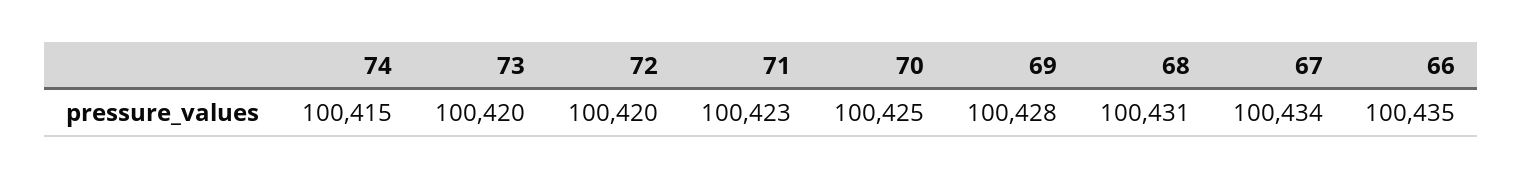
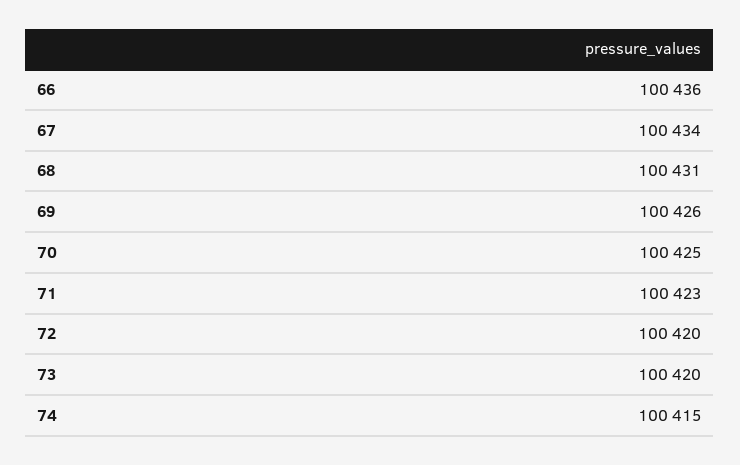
  {
    "74": 100415,
    "73": 100420,
    "72": 100420,
    "71": 100423,
    "70": 100425,
-   "69": 100428,
+   "69": 100426,
    "68": 100431,
    "67": 100434,
-   "66": 100435
+   "66": 100436
  }

